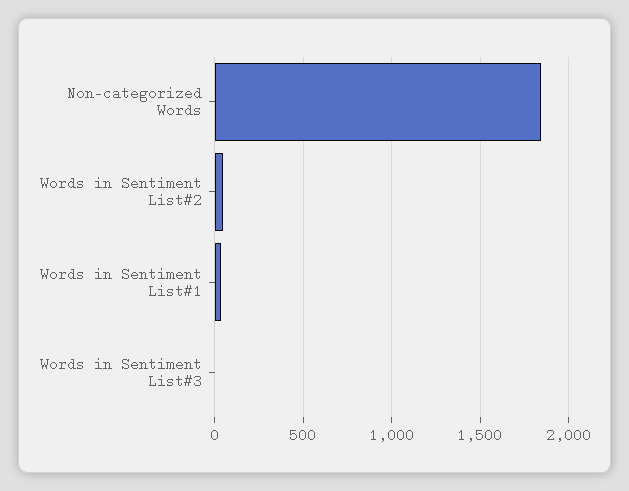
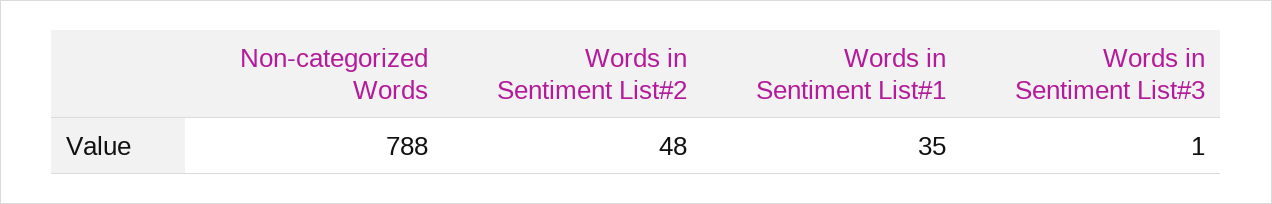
  {
-   "Non-categorized Words": 1850,
+   "Non-categorized Words": 788,
    "Words in Sentiment List#2": 48,
    "Words in Sentiment List#1": 35,
    "Words in Sentiment List#3": 1
  }

